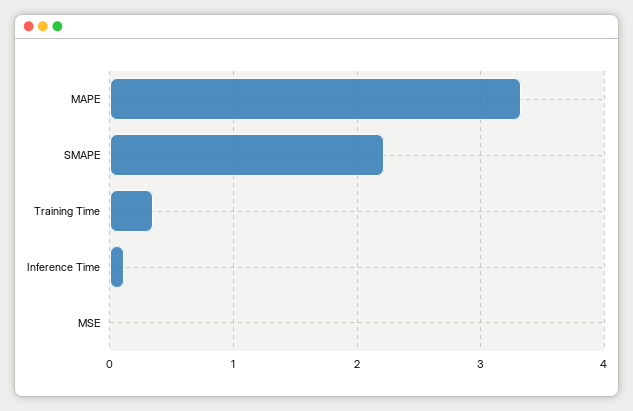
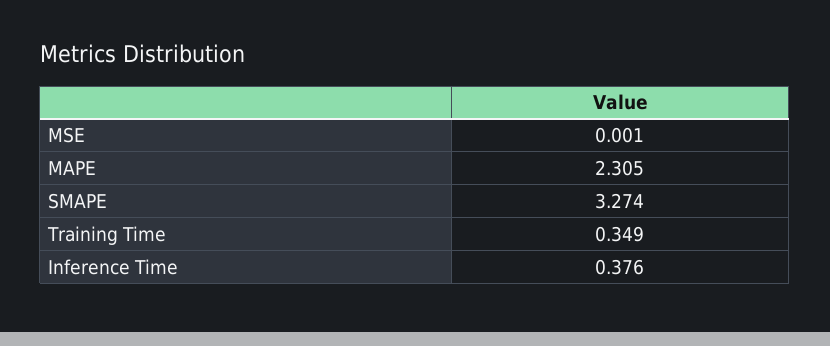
  {
-   "MAPE": 3.3,
+   "MAPE": 2.305,
-   "SMAPE": 2.2,
+   "SMAPE": 3.274,
    "Training Time": 0.349,
-   "Inference Time": 0.1,
+   "Inference Time": 0.376,
    "MSE": 0.001
  }

